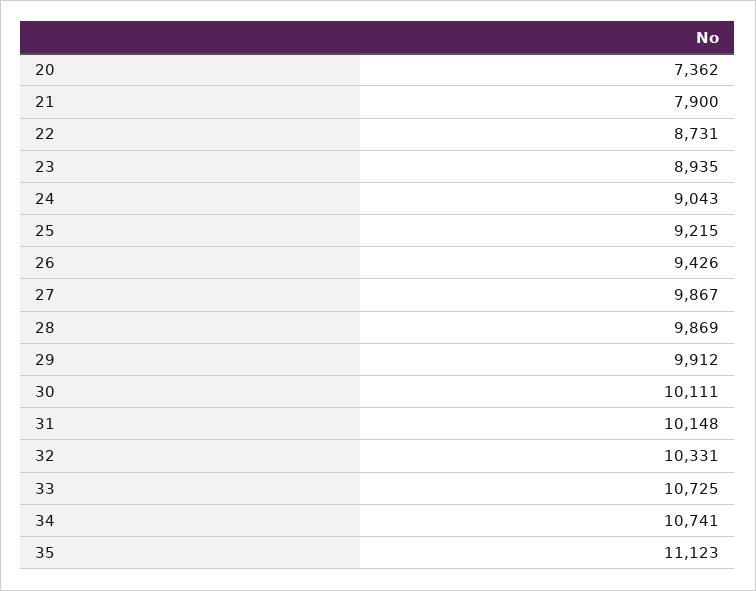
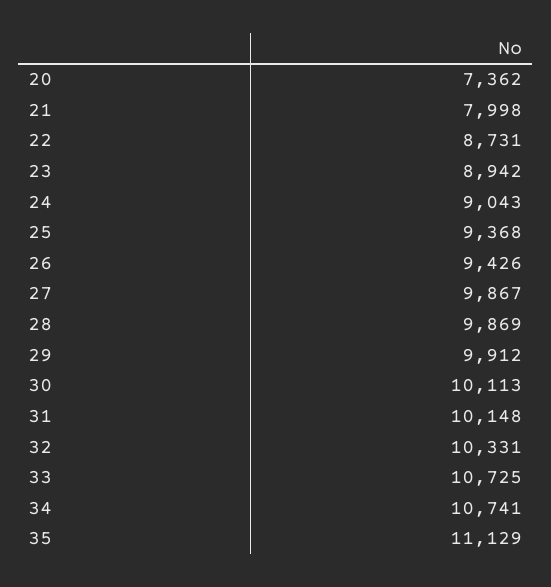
  {
    "20": 7362,
-   "21": 7900,
+   "21": 7998,
    "22": 8731,
-   "23": 8935,
+   "23": 8942,
    "24": 9043,
-   "25": 9215,
+   "25": 9368,
    "26": 9426,
    "27": 9867,
    "28": 9869,
    "29": 9912,
-   "30": 10111,
+   "30": 10113,
    "31": 10148,
    "32": 10331,
    "33": 10725,
    "34": 10741,
-   "35": 11123
+   "35": 11129
  }

